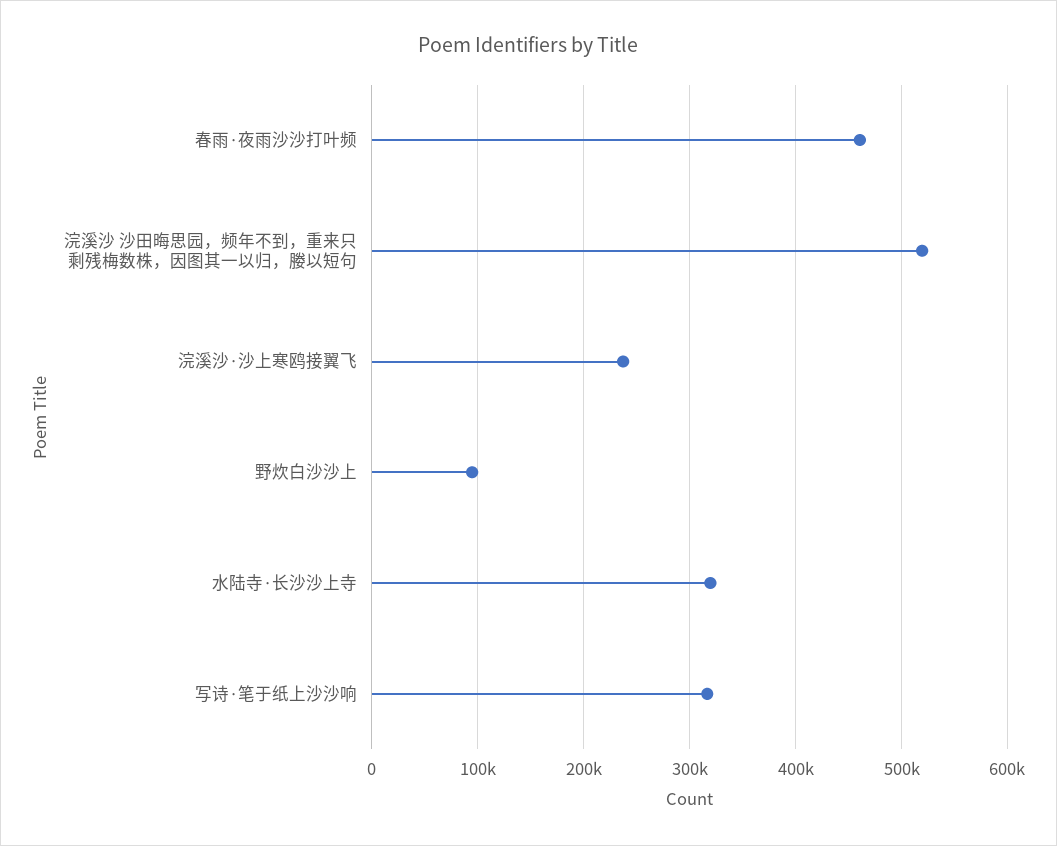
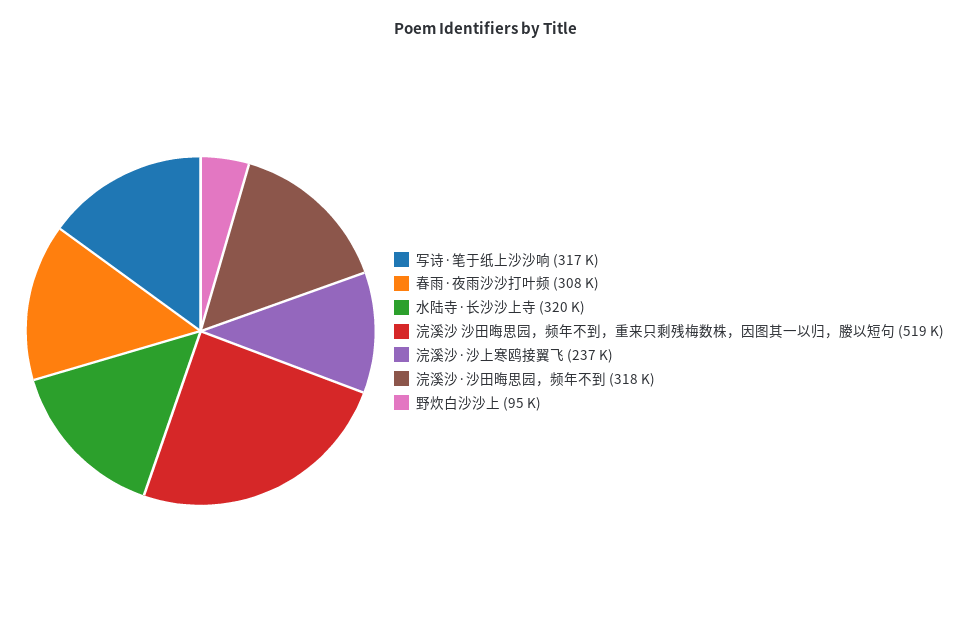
  {
-   "春雨·夜雨沙沙打叶频": 460000,
+   "春雨·夜雨沙沙打叶频": 308000,
    "浣溪沙 沙田晦思园，频年不到，重来只剩残梅数株，因图其一以归，媵以短句": 519000,
    "浣溪沙·沙上寒鸥接翼飞": 237000,
    "野炊白沙沙上": 95000,
    "水陆寺·长沙沙上寺": 320000,
-   "写诗·笔于纸上沙沙响": 317000
+   "写诗·笔于纸上沙沙响": 317000,
+   "浣溪沙·沙田晦思园，频年不到": 318000
  }

